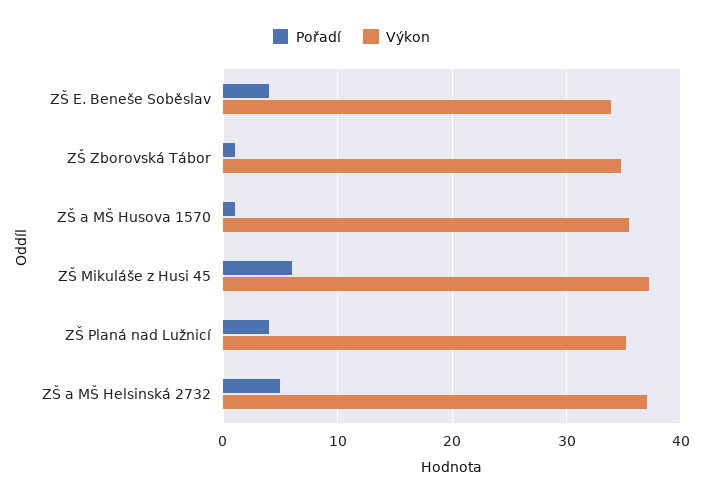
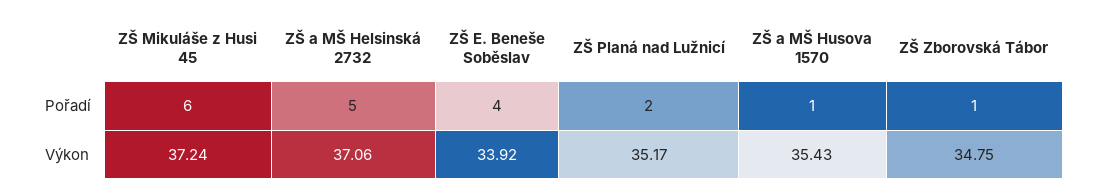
  {
    "Pořadí": {
      "ZŠ E. Beneše Soběslav": 4,
      "ZŠ Zborovská Tábor": 1,
      "ZŠ a MŠ Husova 1570": 1,
      "ZŠ Mikuláše z Husi 45": 6,
-     "ZŠ Planá nad Lužnicí": 4,
+     "ZŠ Planá nad Lužnicí": 2,
      "ZŠ a MŠ Helsinská 2732": 5
    },
    "Výkon": {
      "ZŠ E. Beneše Soběslav": 33.92,
      "ZŠ Zborovská Tábor": 34.75,
      "ZŠ a MŠ Husova 1570": 35.43,
      "ZŠ Mikuláše z Husi 45": 37.24,
      "ZŠ Planá nad Lužnicí": 35.17,
      "ZŠ a MŠ Helsinská 2732": 37.06
    }
  }

